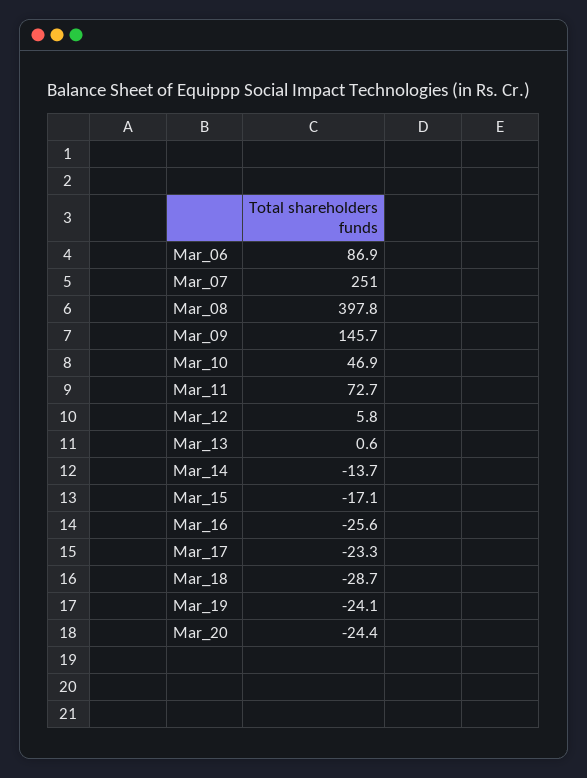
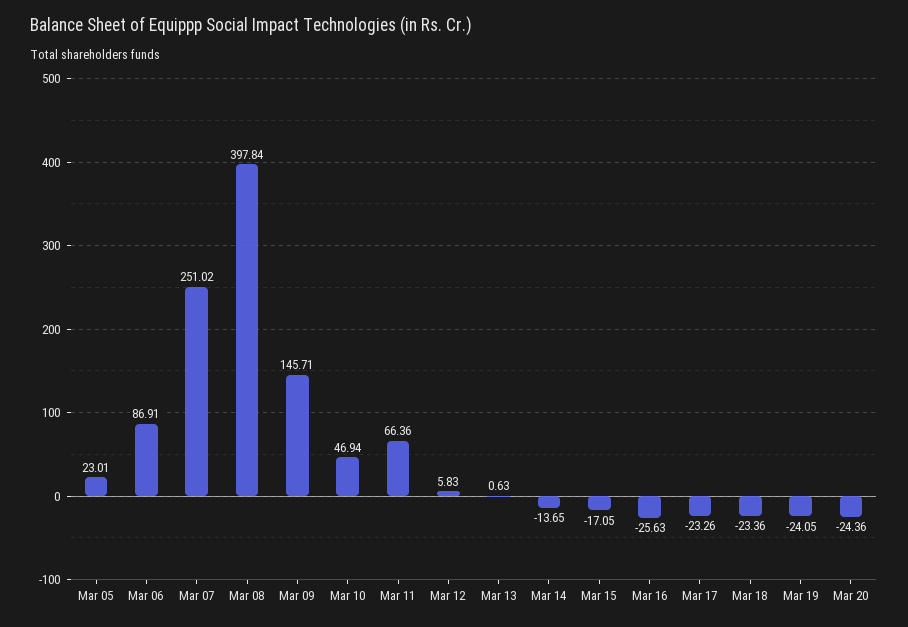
  {
    "Mar_06": 86.91,
    "Mar_07": 251.02,
    "Mar_08": 397.84,
    "Mar_09": 145.71,
    "Mar_10": 46.94,
-   "Mar_11": 72.7,
+   "Mar_11": 66.36,
    "Mar_12": 5.83,
    "Mar_13": 0.63,
    "Mar_14": -13.65,
    "Mar_15": -17.05,
    "Mar_16": -25.63,
    "Mar_17": -23.26,
-   "Mar_18": -28.7,
+   "Mar_18": -23.36,
    "Mar_19": -24.05,
-   "Mar_20": -24.36
+   "Mar_20": -24.36,
+   "Mar 05": 23.01
  }

